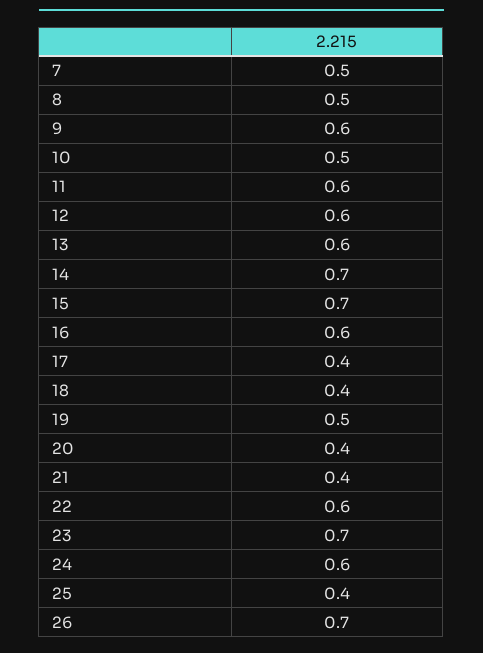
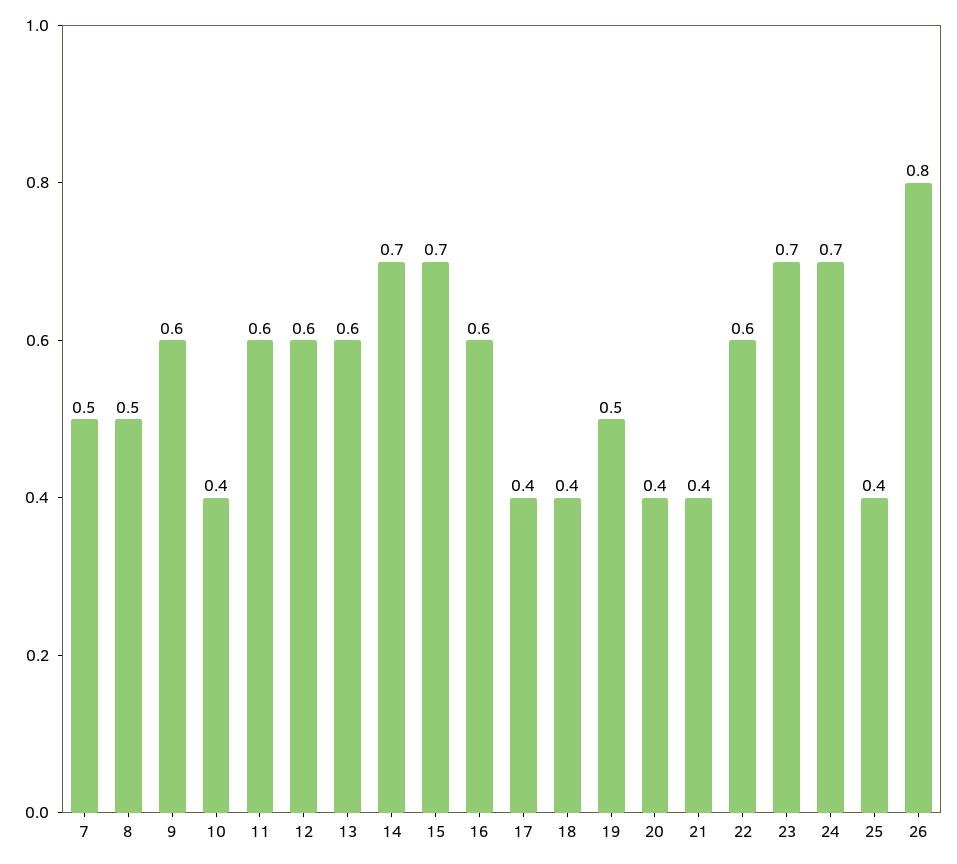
  {
    "7": 0.5,
    "8": 0.5,
    "9": 0.6,
-   "10": 0.5,
+   "10": 0.4,
    "11": 0.6,
    "12": 0.6,
    "13": 0.6,
    "14": 0.7,
    "15": 0.7,
    "16": 0.6,
    "17": 0.4,
    "18": 0.4,
    "19": 0.5,
    "20": 0.4,
    "21": 0.4,
    "22": 0.6,
    "23": 0.7,
-   "24": 0.6,
+   "24": 0.7,
    "25": 0.4,
-   "26": 0.7
+   "26": 0.8
  }

